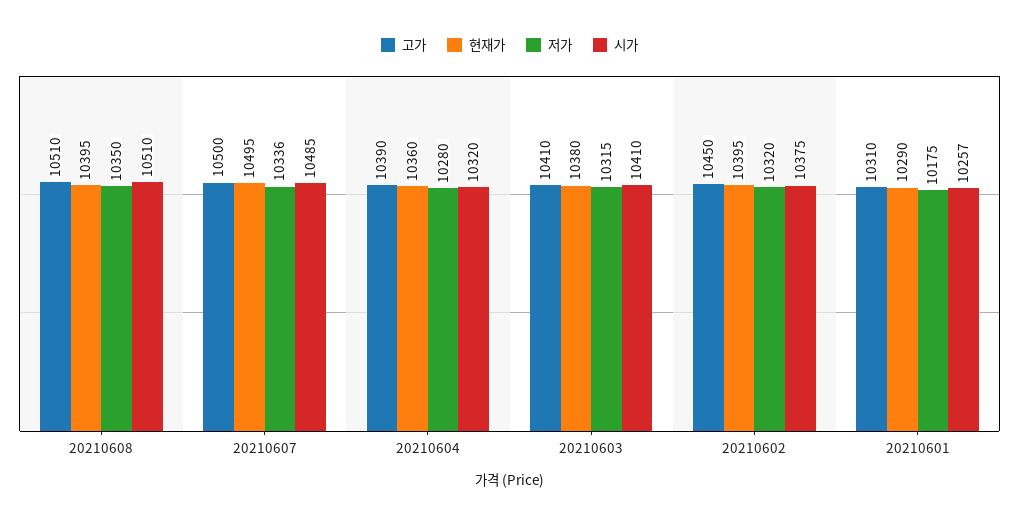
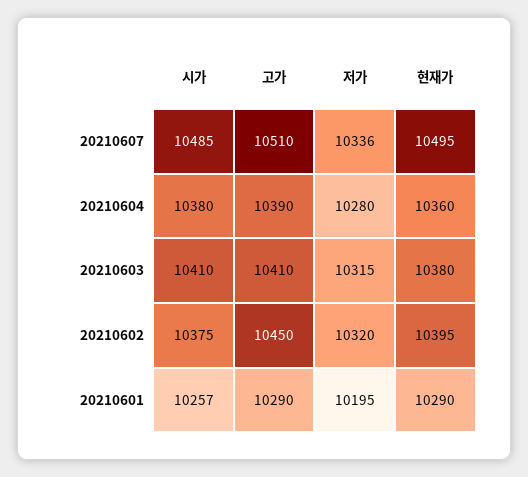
  {
    "고가": {
-     "20210608": 10510,
-     "20210607": 10500,
+     "20210607": 10510,
      "20210604": 10390,
      "20210603": 10410,
      "20210602": 10450,
-     "20210601": 10310
+     "20210601": 10290
    },
    "현재가": {
-     "20210608": 10395,
      "20210607": 10495,
      "20210604": 10360,
      "20210603": 10380,
      "20210602": 10395,
      "20210601": 10290
    },
    "저가": {
-     "20210608": 10350,
      "20210607": 10336,
      "20210604": 10280,
      "20210603": 10315,
      "20210602": 10320,
-     "20210601": 10175
+     "20210601": 10195
    },
    "시가": {
-     "20210608": 10510,
      "20210607": 10485,
-     "20210604": 10320,
+     "20210604": 10380,
      "20210603": 10410,
      "20210602": 10375,
      "20210601": 10257
    }
  }

